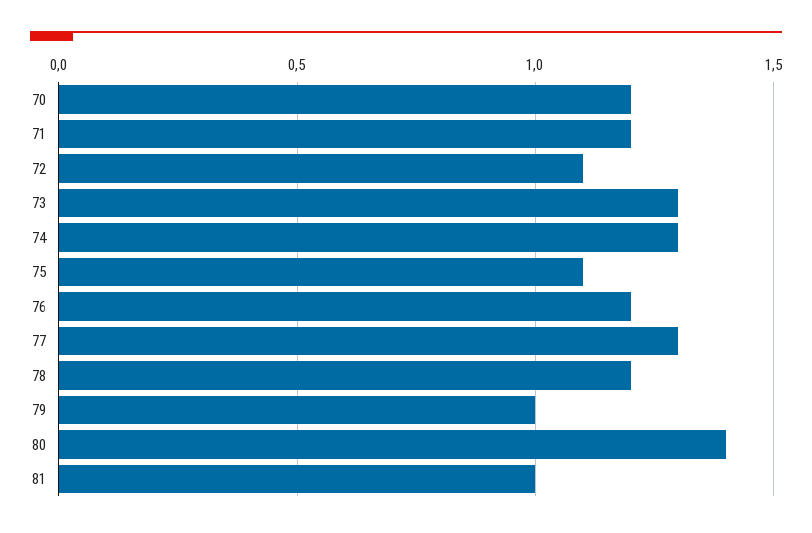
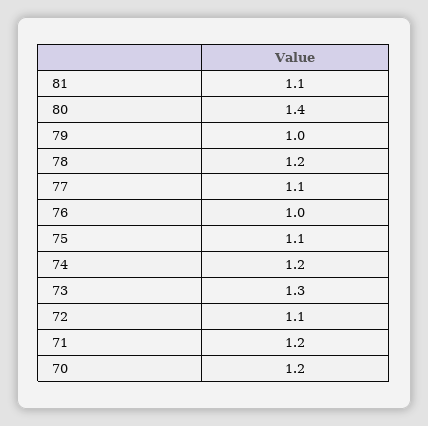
  {
    "70": 1.2,
    "71": 1.2,
    "72": 1.1,
    "73": 1.3,
-   "74": 1.3,
+   "74": 1.2,
    "75": 1.1,
-   "76": 1.2,
+   "76": 1,
-   "77": 1.3,
+   "77": 1.1,
    "78": 1.2,
    "79": 1,
    "80": 1.4,
-   "81": 1
+   "81": 1.1
  }

